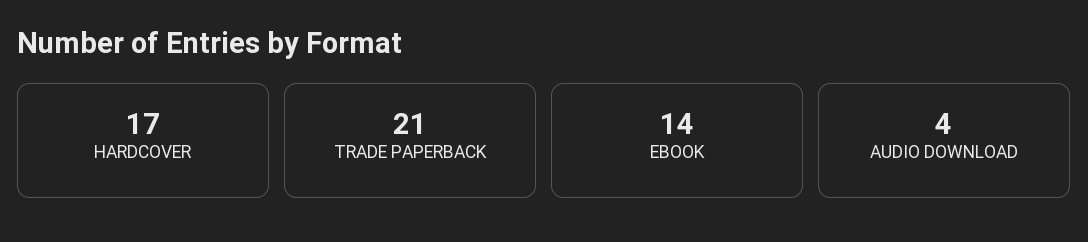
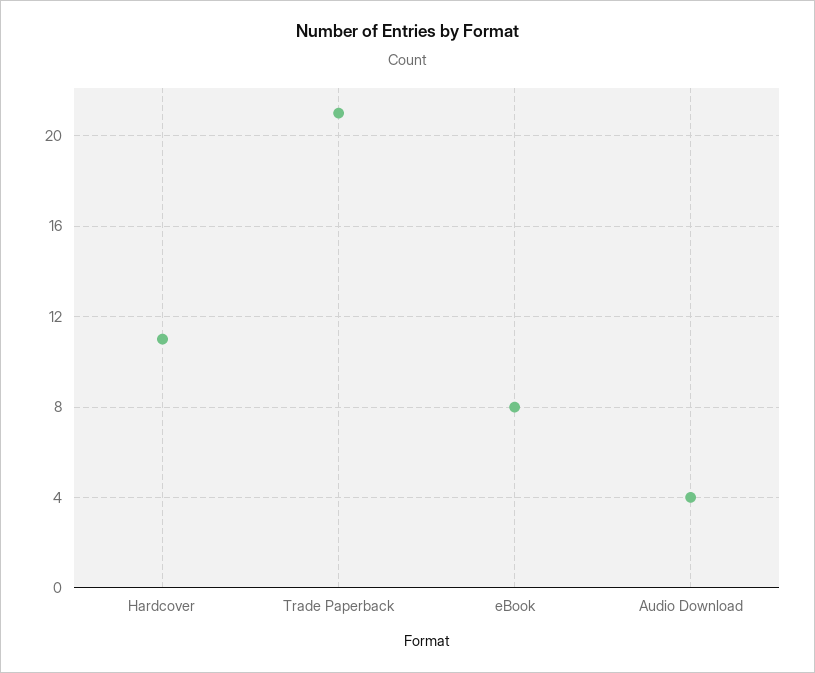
  {
-   "HARDCOVER": 17,
+   "HARDCOVER": 11,
    "TRADE PAPERBACK": 21,
-   "EBOOK": 14,
+   "EBOOK": 8,
    "AUDIO DOWNLOAD": 4
  }

